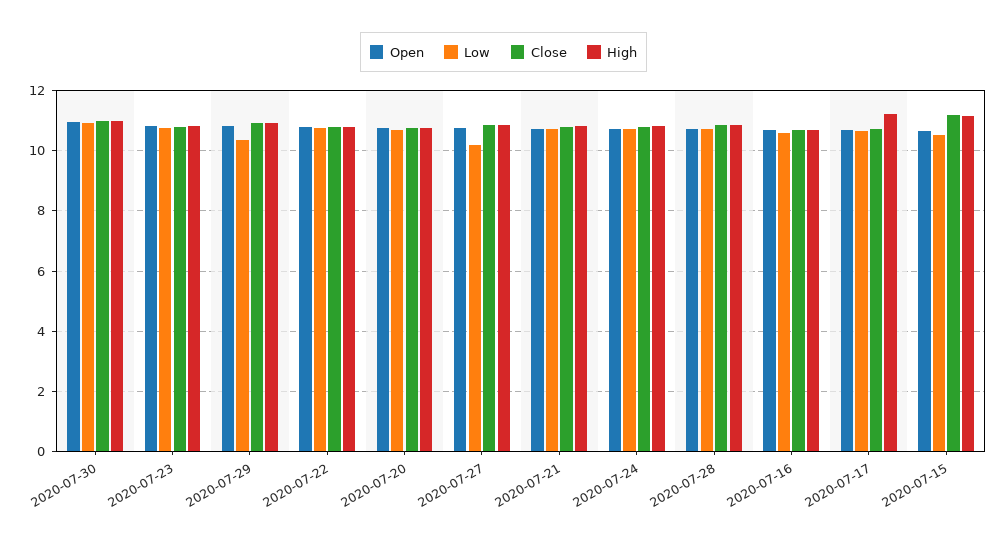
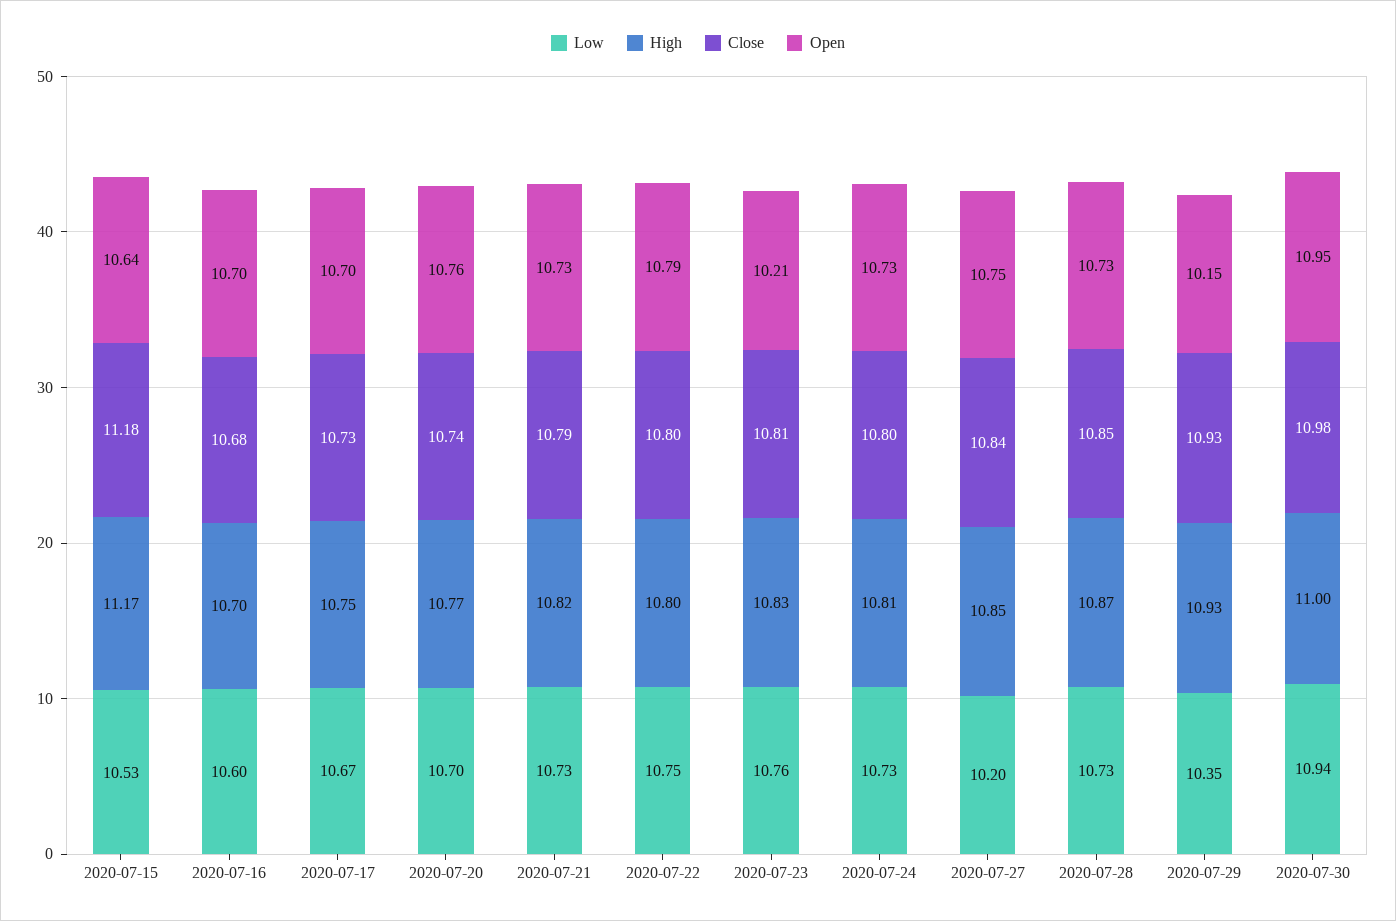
  {
    "Open": {
      "2020-07-30": 10.95,
-     "2020-07-23": 10.8,
+     "2020-07-23": 10.21,
-     "2020-07-29": 10.8,
+     "2020-07-29": 10.15,
      "2020-07-22": 10.79,
      "2020-07-20": 10.76,
      "2020-07-27": 10.75,
      "2020-07-21": 10.73,
      "2020-07-24": 10.73,
      "2020-07-28": 10.73,
      "2020-07-16": 10.7,
      "2020-07-17": 10.7,
      "2020-07-15": 10.64
    },
    "Low": {
      "2020-07-30": 10.94,
      "2020-07-23": 10.76,
      "2020-07-29": 10.35,
      "2020-07-22": 10.75,
      "2020-07-20": 10.7,
      "2020-07-27": 10.2,
      "2020-07-21": 10.73,
      "2020-07-24": 10.73,
      "2020-07-28": 10.73,
      "2020-07-16": 10.6,
      "2020-07-17": 10.67,
      "2020-07-15": 10.53
    },
    "Close": {
      "2020-07-30": 10.98,
      "2020-07-23": 10.81,
      "2020-07-29": 10.93,
      "2020-07-22": 10.8,
      "2020-07-20": 10.74,
      "2020-07-27": 10.84,
      "2020-07-21": 10.79,
      "2020-07-24": 10.8,
      "2020-07-28": 10.85,
      "2020-07-16": 10.68,
      "2020-07-17": 10.73,
      "2020-07-15": 11.18
    },
    "High": {
      "2020-07-30": 11,
      "2020-07-23": 10.83,
      "2020-07-29": 10.93,
      "2020-07-22": 10.8,
      "2020-07-20": 10.77,
      "2020-07-27": 10.85,
      "2020-07-21": 10.82,
      "2020-07-24": 10.81,
      "2020-07-28": 10.87,
      "2020-07-16": 10.7,
-     "2020-07-17": 11.2,
+     "2020-07-17": 10.75,
      "2020-07-15": 11.17
    }
  }

